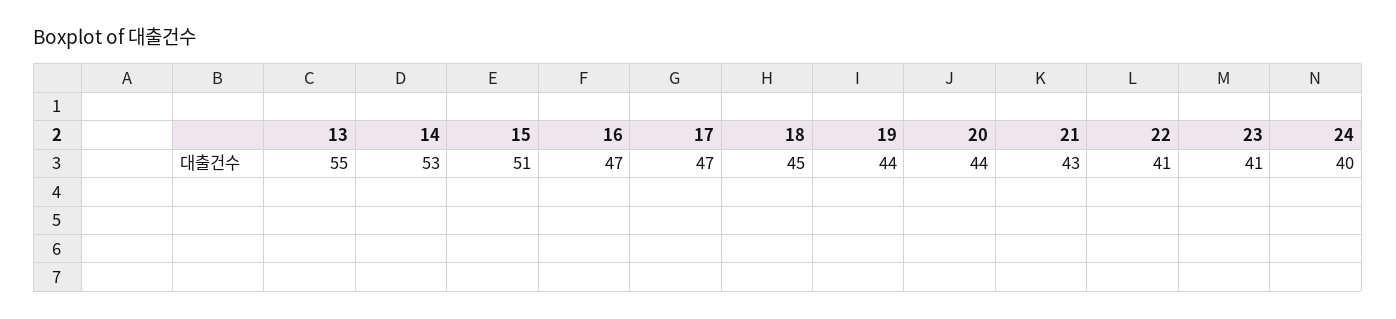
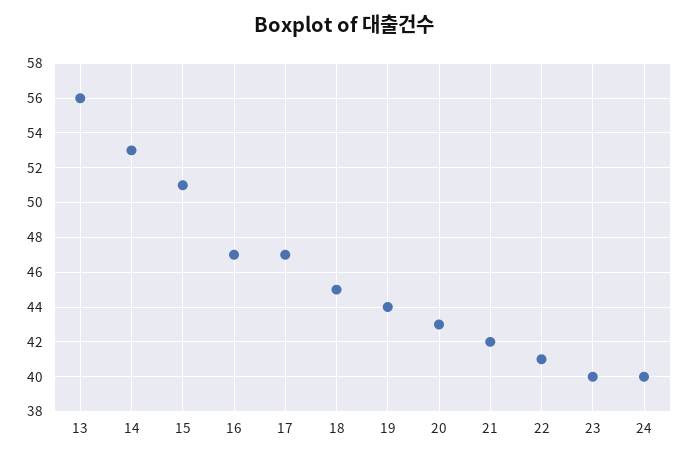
  {
-   "13": 55,
+   "13": 56,
    "14": 53,
    "15": 51,
    "16": 47,
    "17": 47,
    "18": 45,
    "19": 44,
-   "20": 44,
+   "20": 43,
-   "21": 43,
+   "21": 42,
    "22": 41,
-   "23": 41,
+   "23": 40,
    "24": 40
  }

